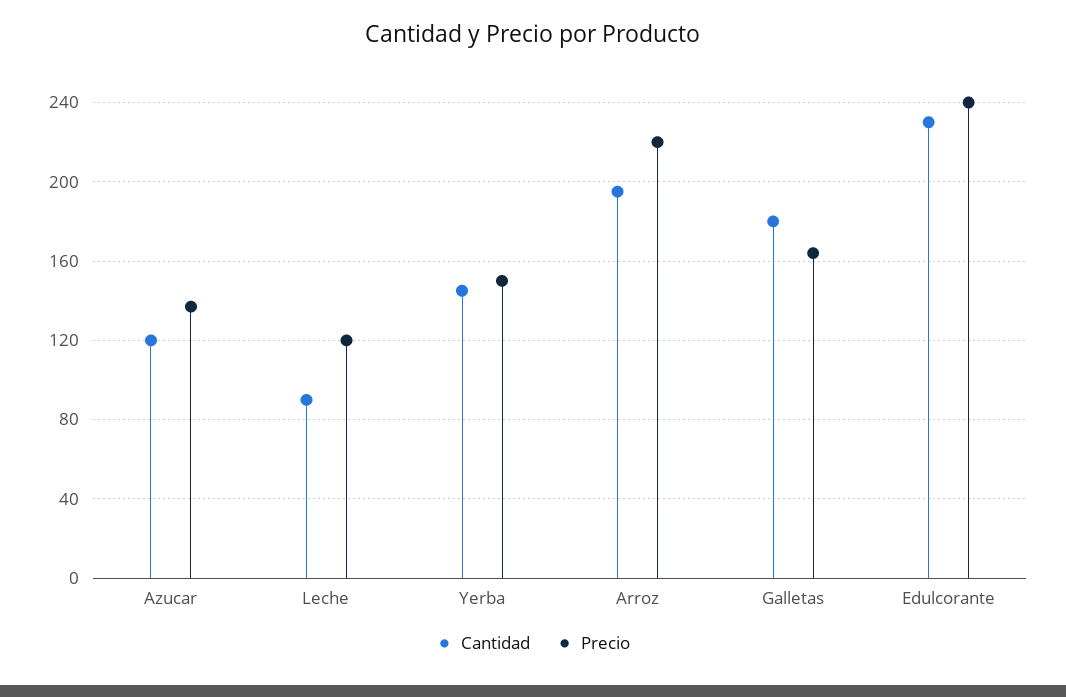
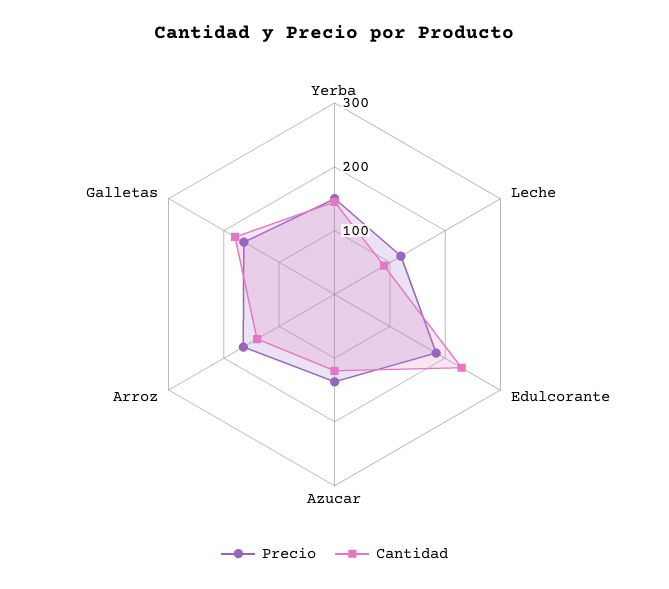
  {
    "Cantidad": {
      "Azucar": 120,
      "Leche": 90,
      "Yerba": 145,
-     "Arroz": 195,
+     "Arroz": 140,
      "Galletas": 180,
      "Edulcorante": 230
    },
    "Precio": {
      "Azucar": 135,
      "Leche": 120,
      "Yerba": 150,
-     "Arroz": 220,
+     "Arroz": 160,
      "Galletas": 165,
-     "Edulcorante": 240
+     "Edulcorante": 180
    }
  }

